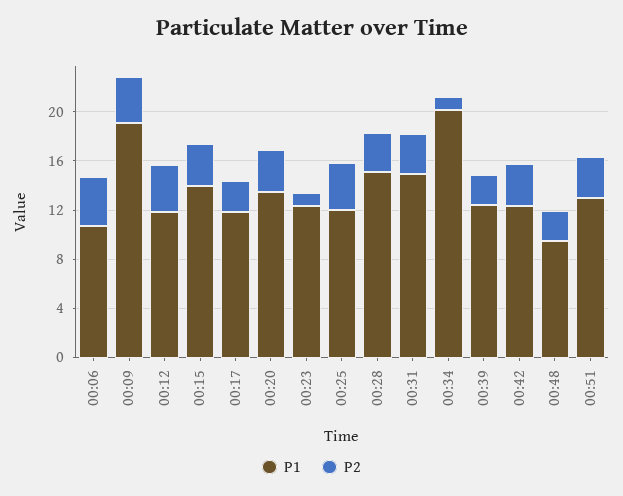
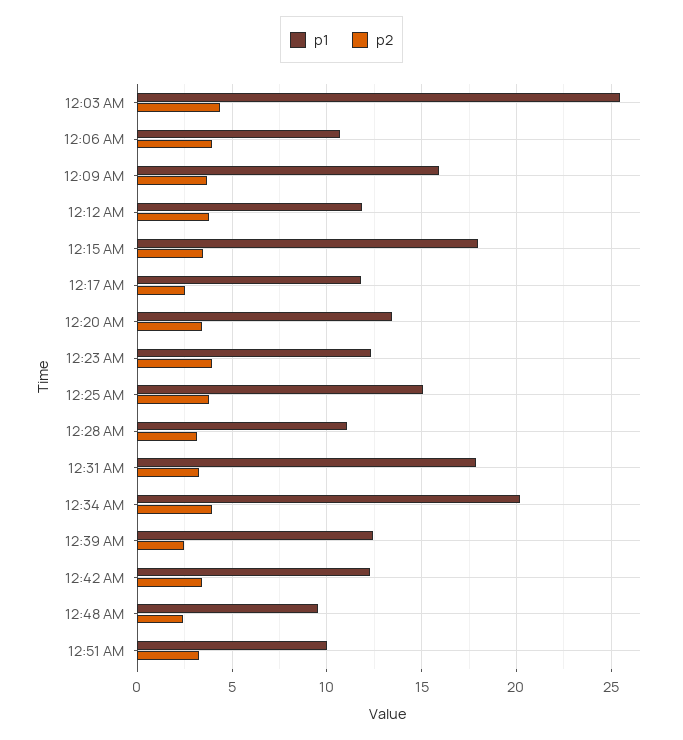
  {
    "P1": {
      "00:06": 10.5,
-     "00:09": 19,
+     "00:09": 16,
      "00:12": 12,
-     "00:15": 14,
+     "00:15": 18,
      "00:17": 12,
      "00:20": 13.5,
      "00:23": 12.5,
-     "00:25": 12,
+     "00:25": 15,
-     "00:28": 15,
+     "00:28": 11,
-     "00:31": 15,
+     "00:31": 18,
      "00:34": 20,
      "00:39": 12.5,
      "00:42": 12.5,
      "00:48": 9.5,
-     "00:51": 13
+     "00:51": 10,
+     "12:03 AM": 25.5
    },
    "P2": {
      "00:06": 4,
      "00:09": 3.5,
      "00:12": 4,
      "00:15": 3.5,
      "00:17": 2.5,
      "00:20": 3.5,
-     "00:23": 1,
+     "00:23": 4,
      "00:25": 4,
      "00:28": 3,
      "00:31": 3.5,
-     "00:34": 1,
+     "00:34": 4,
      "00:39": 2.5,
      "00:42": 3.5,
      "00:48": 2.5,
-     "00:51": 3.5
+     "00:51": 3.5,
+     "12:03 AM": 4.5
    }
  }

